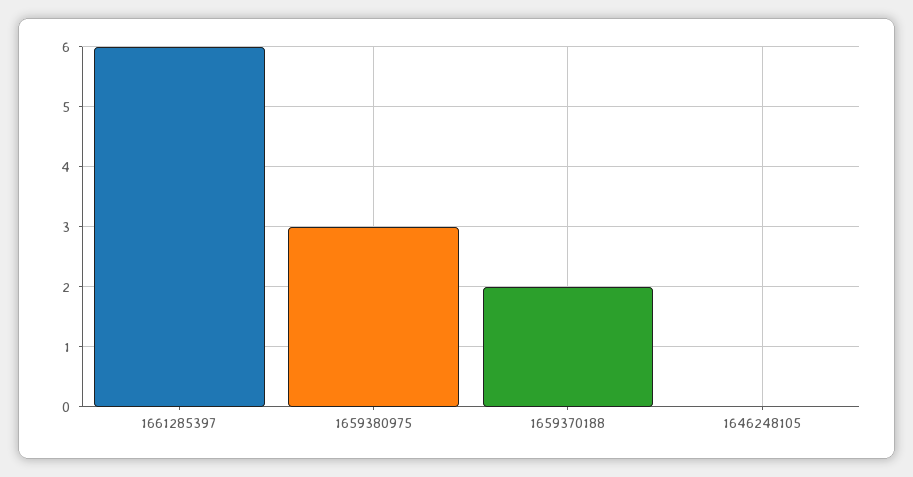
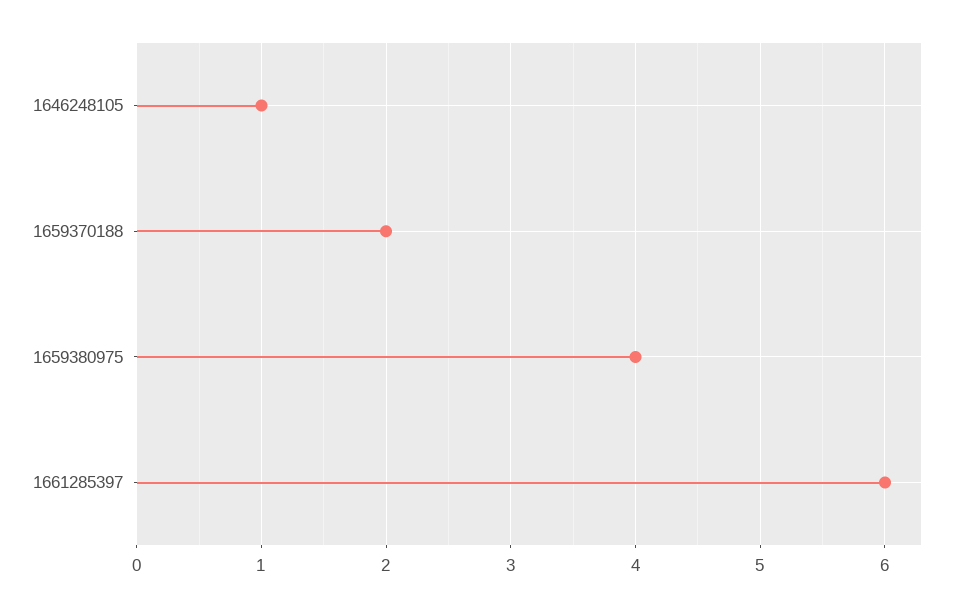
  {
    "1661285397": 6,
-   "1659380975": 3,
+   "1659380975": 4,
    "1659370188": 2,
-   "1646248105": 0
+   "1646248105": 1
  }

